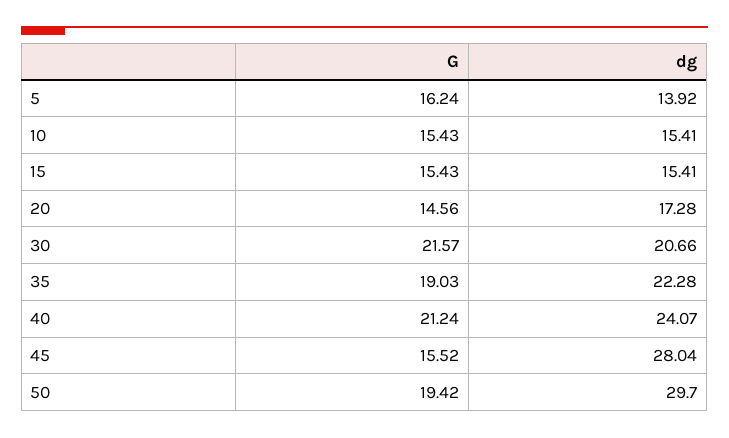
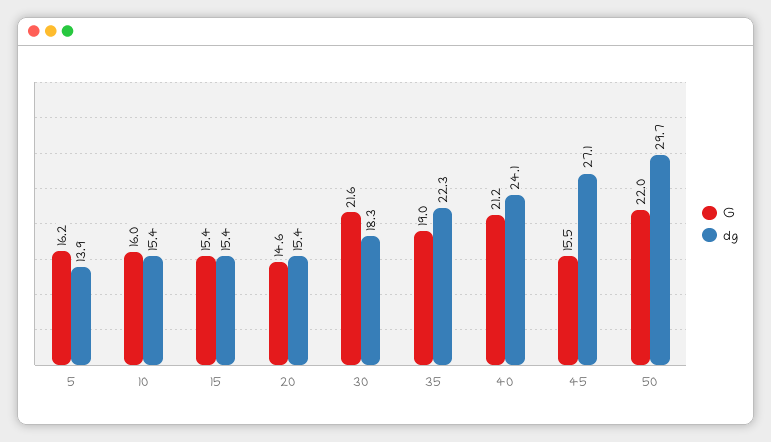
  {
    "G": {
      "5": 16.24,
-     "10": 15.43,
+     "10": 16,
      "15": 15.43,
      "20": 14.56,
      "30": 21.57,
      "35": 19.03,
      "40": 21.24,
      "45": 15.52,
-     "50": 19.42
+     "50": 22
    },
    "dg": {
      "5": 13.92,
      "10": 15.41,
      "15": 15.41,
-     "20": 17.28,
+     "20": 15.4,
-     "30": 20.66,
+     "30": 18.3,
      "35": 22.28,
      "40": 24.07,
-     "45": 28.04,
+     "45": 27.1,
      "50": 29.7
    }
  }

